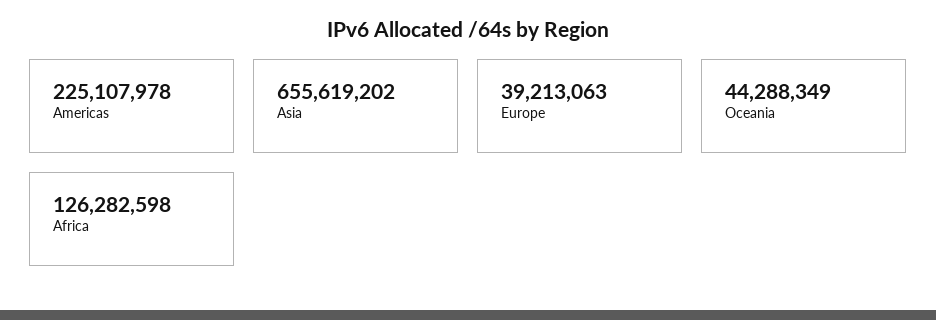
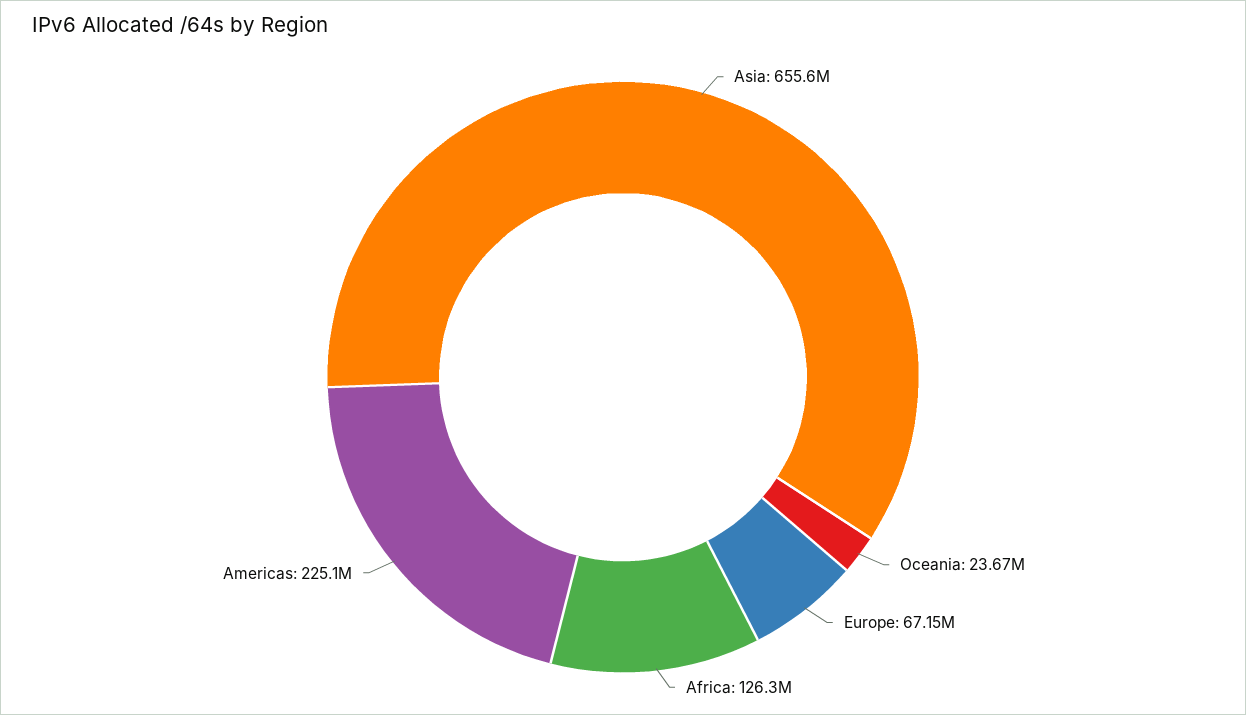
  {
    "Americas": 225107978,
    "Asia": 655619202,
-   "Europe": 39213063,
+   "Europe": 67150000,
-   "Oceania": 44288349,
+   "Oceania": 23670000,
    "Africa": 126282598
  }

